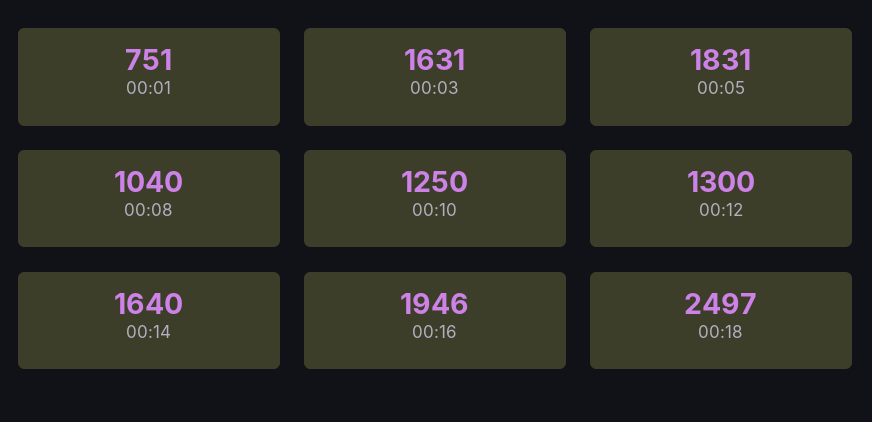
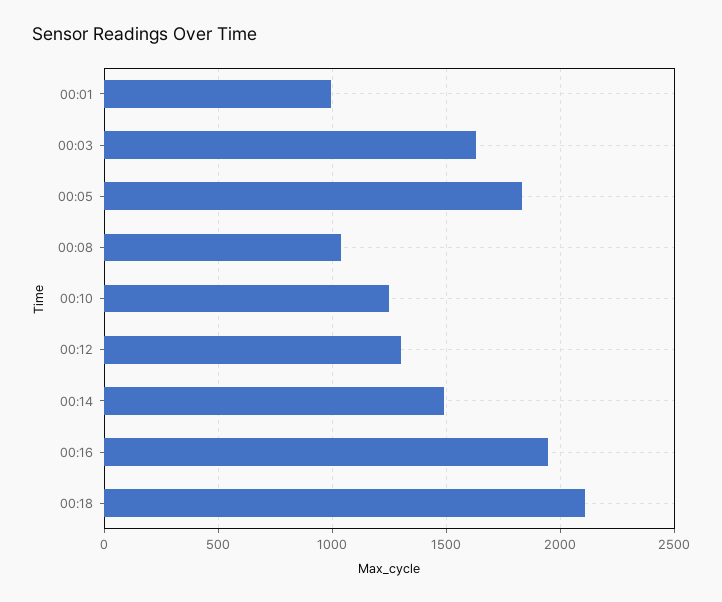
  {
-   "00:01": 751,
+   "00:01": 1000,
    "00:03": 1631,
    "00:05": 1831,
    "00:08": 1040,
    "00:10": 1250,
    "00:12": 1300,
-   "00:14": 1640,
+   "00:14": 1500,
    "00:16": 1946,
-   "00:18": 2497
+   "00:18": 2100
  }

